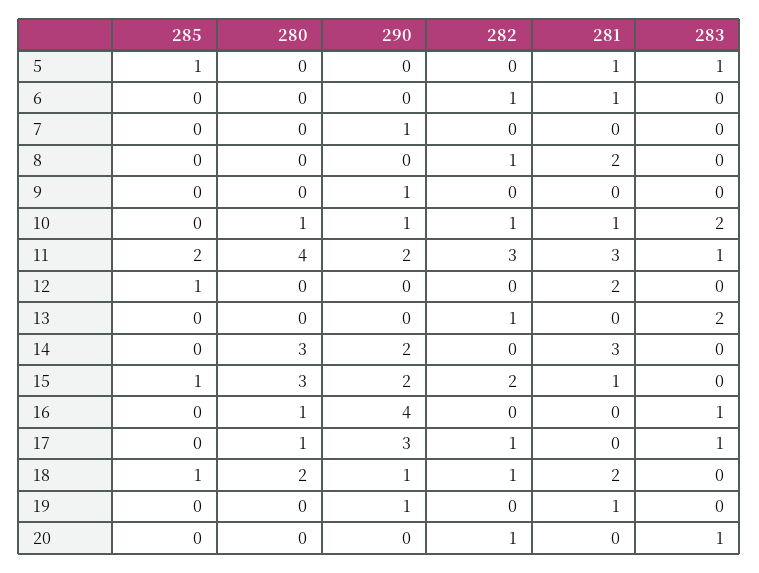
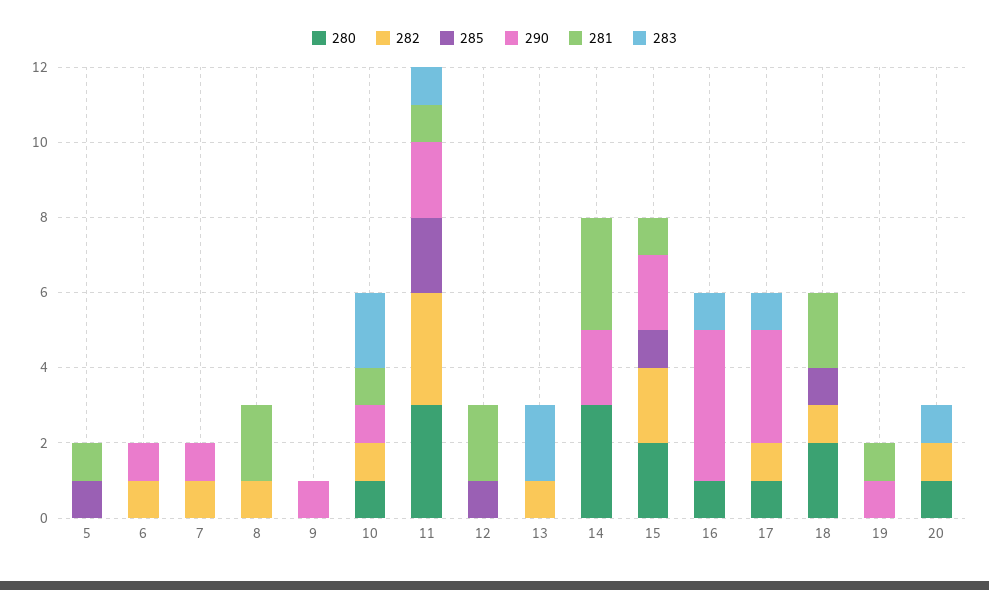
  {
    "285": {
      "5": 1,
      "6": 0,
      "7": 0,
      "8": 0,
      "9": 0,
      "10": 0,
      "11": 2,
      "12": 1,
      "13": 0,
      "14": 0,
      "15": 1,
      "16": 0,
      "17": 0,
      "18": 1,
      "19": 0,
      "20": 0
    },
    "280": {
      "5": 0,
      "6": 0,
      "7": 0,
      "8": 0,
      "9": 0,
      "10": 1,
-     "11": 4,
+     "11": 3,
      "12": 0,
      "13": 0,
      "14": 3,
-     "15": 3,
+     "15": 2,
      "16": 1,
      "17": 1,
      "18": 2,
      "19": 0,
-     "20": 0
+     "20": 1
    },
    "290": {
      "5": 0,
-     "6": 0,
+     "6": 1,
      "7": 1,
      "8": 0,
      "9": 1,
      "10": 1,
      "11": 2,
      "12": 0,
      "13": 0,
      "14": 2,
      "15": 2,
      "16": 4,
      "17": 3,
-     "18": 1,
+     "18": 0,
      "19": 1,
      "20": 0
    },
    "282": {
      "5": 0,
      "6": 1,
-     "7": 0,
+     "7": 1,
      "8": 1,
      "9": 0,
      "10": 1,
      "11": 3,
      "12": 0,
      "13": 1,
      "14": 0,
      "15": 2,
      "16": 0,
      "17": 1,
      "18": 1,
      "19": 0,
      "20": 1
    },
    "281": {
      "5": 1,
-     "6": 1,
+     "6": 0,
      "7": 0,
      "8": 2,
      "9": 0,
      "10": 1,
-     "11": 3,
+     "11": 1,
      "12": 2,
      "13": 0,
      "14": 3,
      "15": 1,
      "16": 0,
      "17": 0,
      "18": 2,
      "19": 1,
      "20": 0
    },
    "283": {
-     "5": 1,
+     "5": 0,
      "6": 0,
      "7": 0,
      "8": 0,
      "9": 0,
      "10": 2,
      "11": 1,
      "12": 0,
      "13": 2,
      "14": 0,
      "15": 0,
      "16": 1,
      "17": 1,
      "18": 0,
      "19": 0,
      "20": 1
    }
  }

